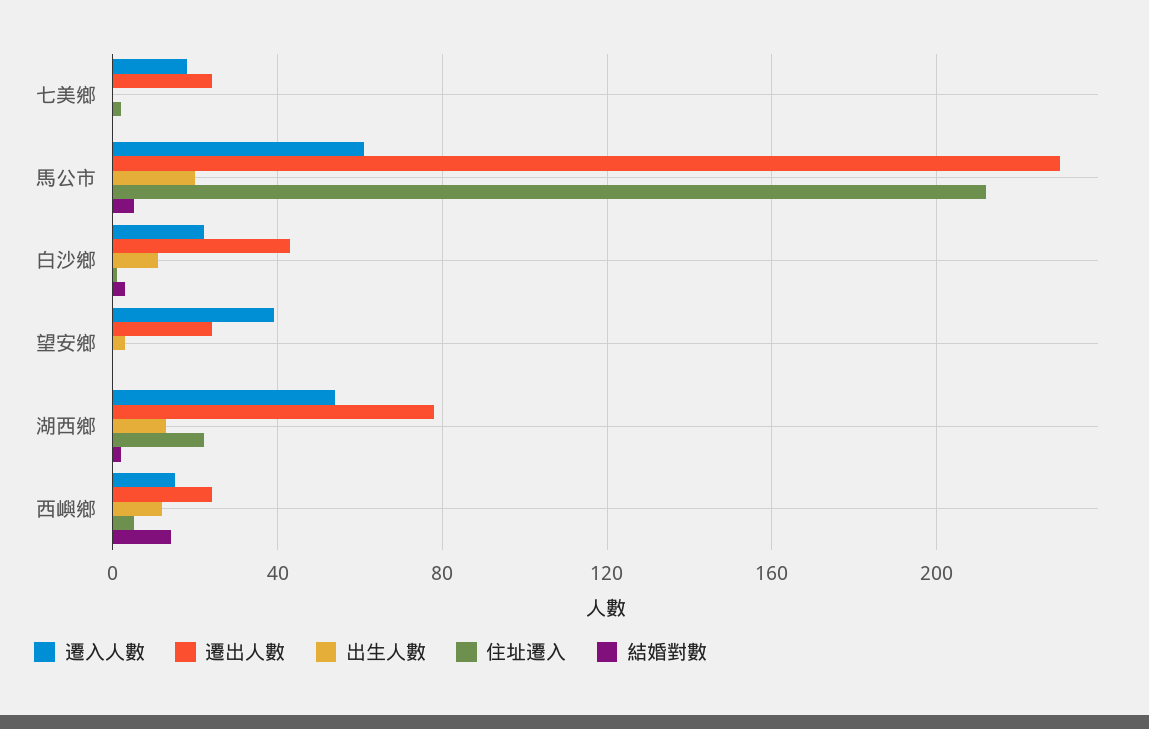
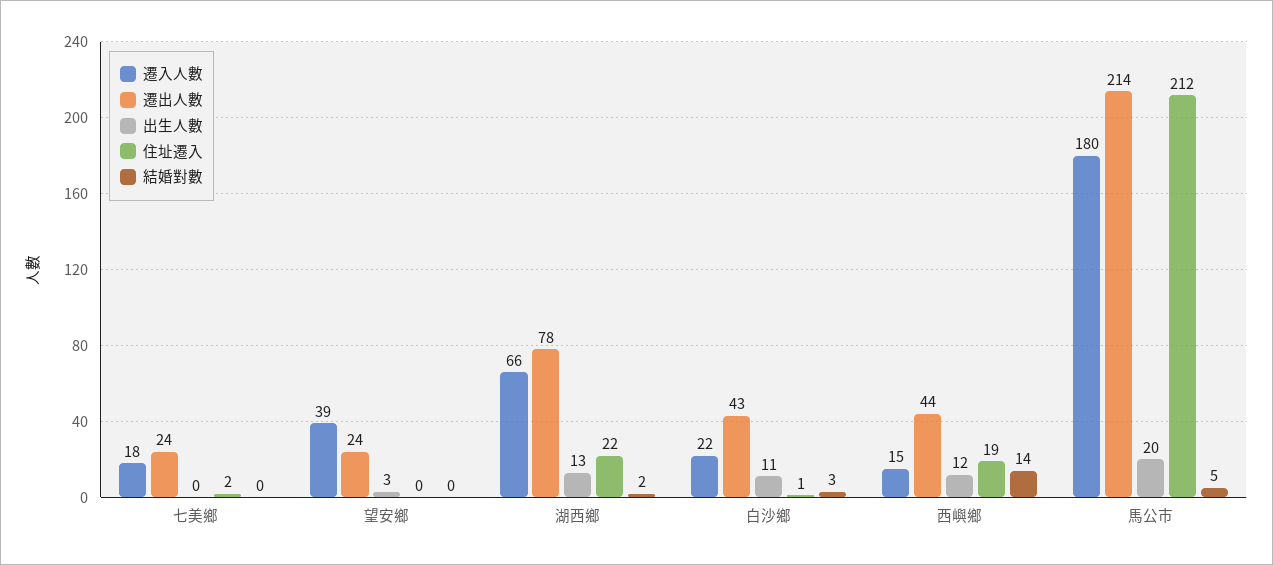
  {
    "遷入人數": {
      "七美鄉": 18,
-     "馬公市": 60,
+     "馬公市": 180,
      "白沙鄉": 22,
      "望安鄉": 39,
-     "湖西鄉": 55,
+     "湖西鄉": 66,
      "西嶼鄉": 15
    },
    "遷出人數": {
      "七美鄉": 24,
-     "馬公市": 230,
+     "馬公市": 214,
      "白沙鄉": 43,
      "望安鄉": 24,
      "湖西鄉": 78,
-     "西嶼鄉": 25
+     "西嶼鄉": 44
    },
    "出生人數": {
      "七美鄉": 0,
      "馬公市": 20,
      "白沙鄉": 11,
      "望安鄉": 3,
      "湖西鄉": 13,
      "西嶼鄉": 12
    },
    "住址遷入": {
      "七美鄉": 2,
      "馬公市": 212,
      "白沙鄉": 1,
      "望安鄉": 0,
      "湖西鄉": 22,
-     "西嶼鄉": 5
+     "西嶼鄉": 19
    },
    "結婚對數": {
      "七美鄉": 0,
      "馬公市": 5,
      "白沙鄉": 3,
      "望安鄉": 0,
      "湖西鄉": 2,
      "西嶼鄉": 14
    }
  }

